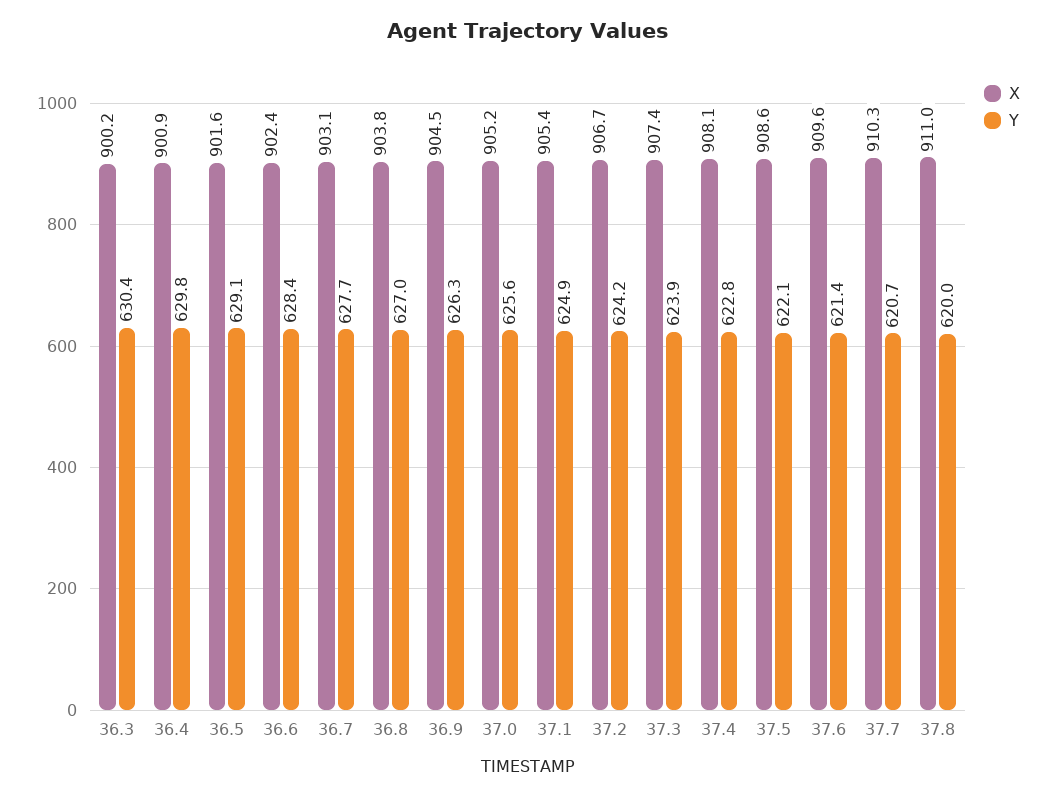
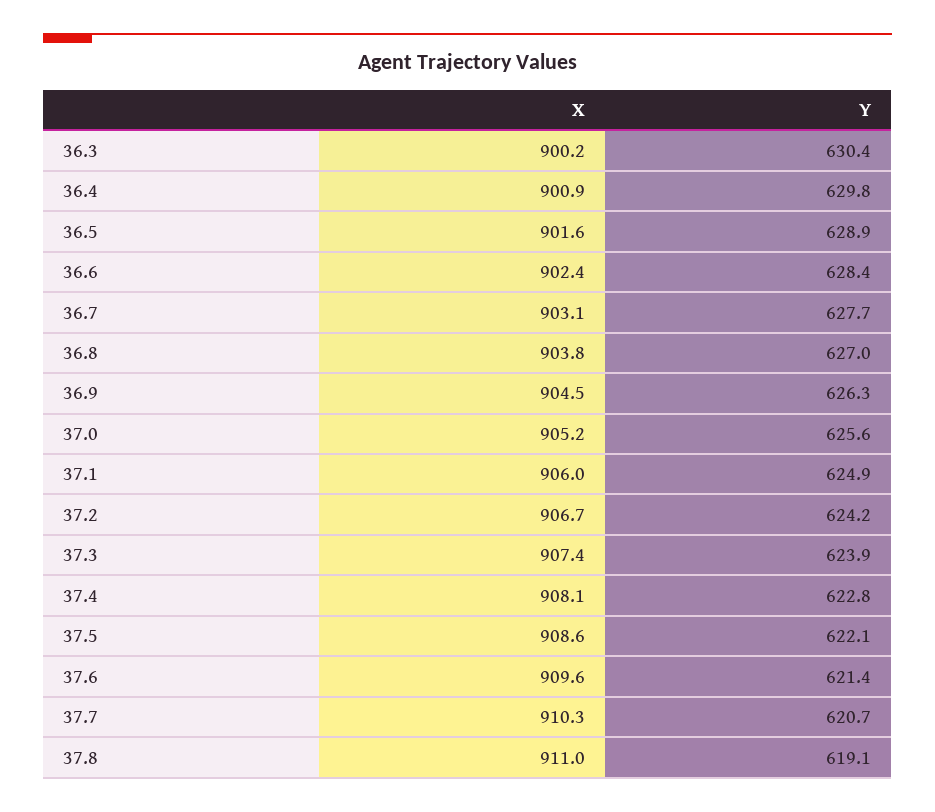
  {
    "X": {
      "36.3": 900.2,
      "36.4": 900.9,
      "36.5": 901.6,
      "36.6": 902.4,
      "36.7": 903.1,
      "36.8": 903.8,
      "36.9": 904.5,
      "37.0": 905.2,
-     "37.1": 905.4,
+     "37.1": 906,
      "37.2": 906.7,
      "37.3": 907.4,
      "37.4": 908.1,
      "37.5": 908.6,
      "37.6": 909.6,
      "37.7": 910.3,
      "37.8": 911
    },
    "Y": {
      "36.3": 630.4,
      "36.4": 629.8,
-     "36.5": 629.1,
+     "36.5": 628.9,
      "36.6": 628.4,
      "36.7": 627.7,
      "36.8": 627,
      "36.9": 626.3,
      "37.0": 625.6,
      "37.1": 624.9,
      "37.2": 624.2,
      "37.3": 623.9,
      "37.4": 622.8,
      "37.5": 622.1,
      "37.6": 621.4,
      "37.7": 620.7,
-     "37.8": 620
+     "37.8": 619.1
    }
  }

